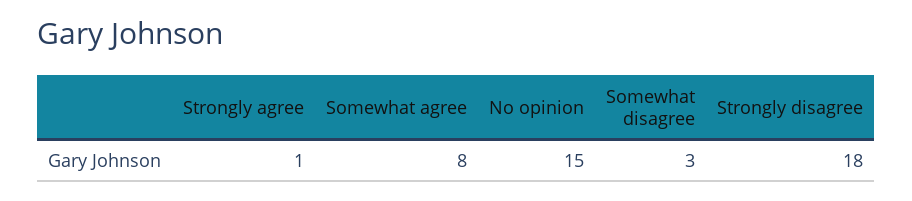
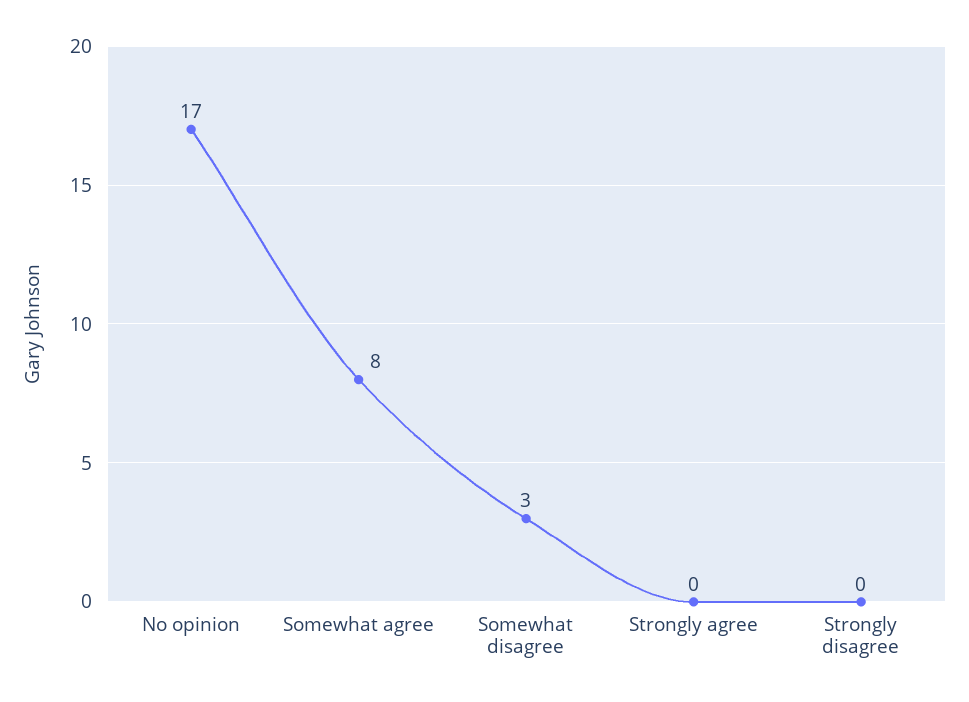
  {
-   "Strongly agree": 1,
+   "Strongly agree": 0,
    "Somewhat agree": 8,
-   "No opinion": 15,
+   "No opinion": 17,
    "Somewhat disagree": 3,
-   "Strongly disagree": 18
+   "Strongly disagree": 0
  }

